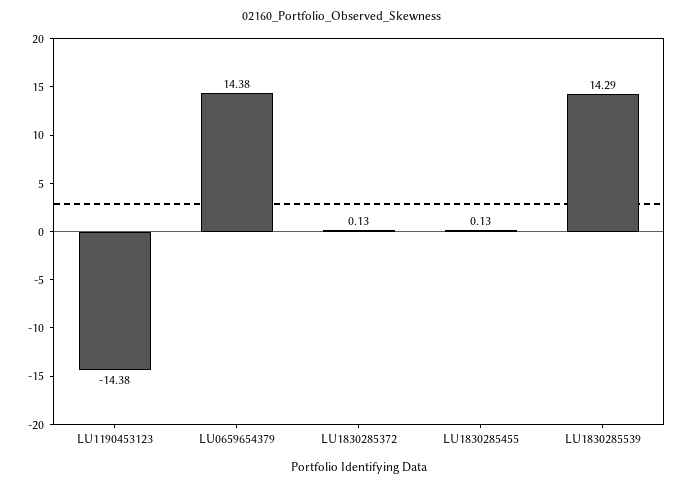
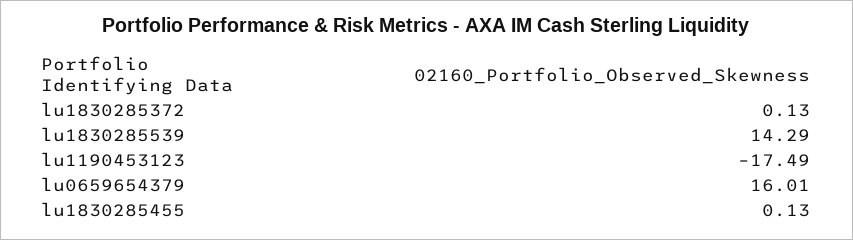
  {
-   "LU1190453123": -14.38,
+   "LU1190453123": -17.49,
-   "LU0659654379": 14.38,
+   "LU0659654379": 16.01,
    "LU1830285372": 0.13,
    "LU1830285455": 0.13,
    "LU1830285539": 14.29
  }

